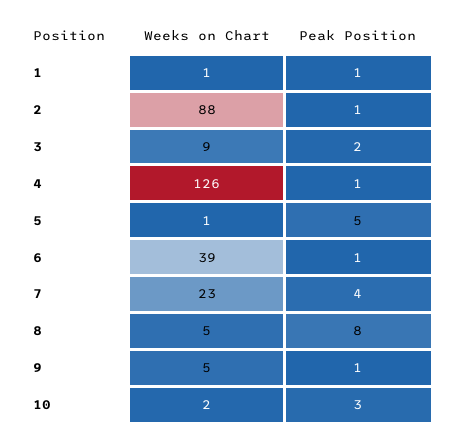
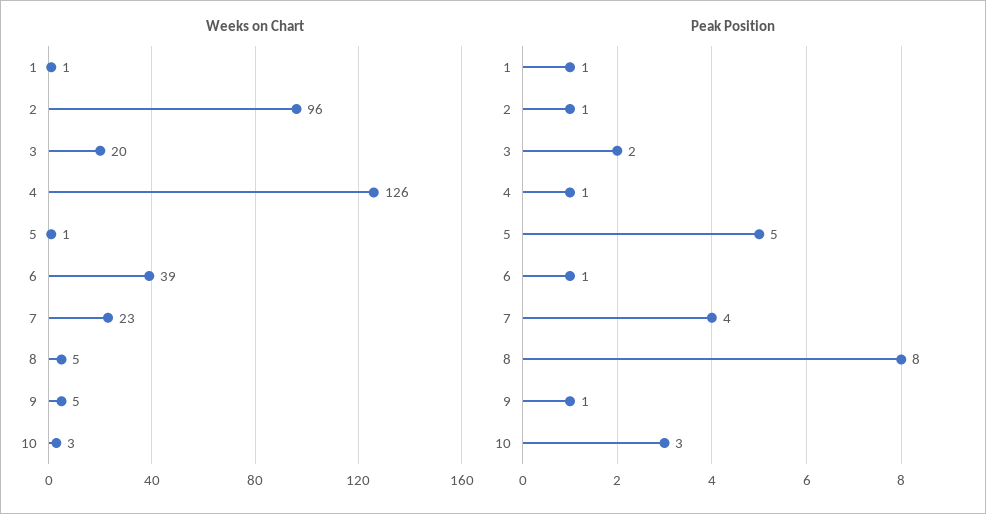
  {
    "Weeks on Chart": {
      "1": 1,
-     "2": 88,
+     "2": 96,
-     "3": 9,
+     "3": 20,
      "4": 126,
      "5": 1,
      "6": 39,
      "7": 23,
      "8": 5,
      "9": 5,
-     "10": 2
+     "10": 3
    },
    "Peak Position": {
      "1": 1,
      "2": 1,
      "3": 2,
      "4": 1,
      "5": 5,
      "6": 1,
      "7": 4,
      "8": 8,
      "9": 1,
      "10": 3
    }
  }

